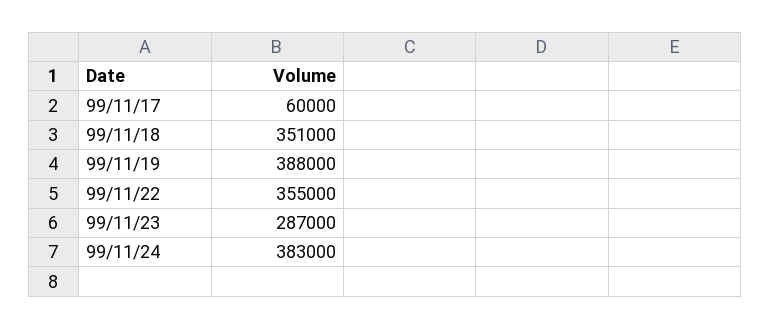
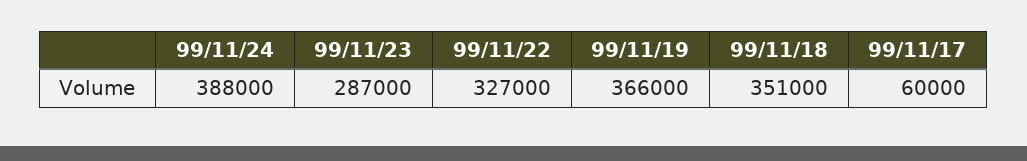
  {
    "99/11/17": 60000,
    "99/11/18": 351000,
-   "99/11/19": 388000,
+   "99/11/19": 366000,
-   "99/11/22": 355000,
+   "99/11/22": 327000,
    "99/11/23": 287000,
-   "99/11/24": 383000
+   "99/11/24": 388000
  }

